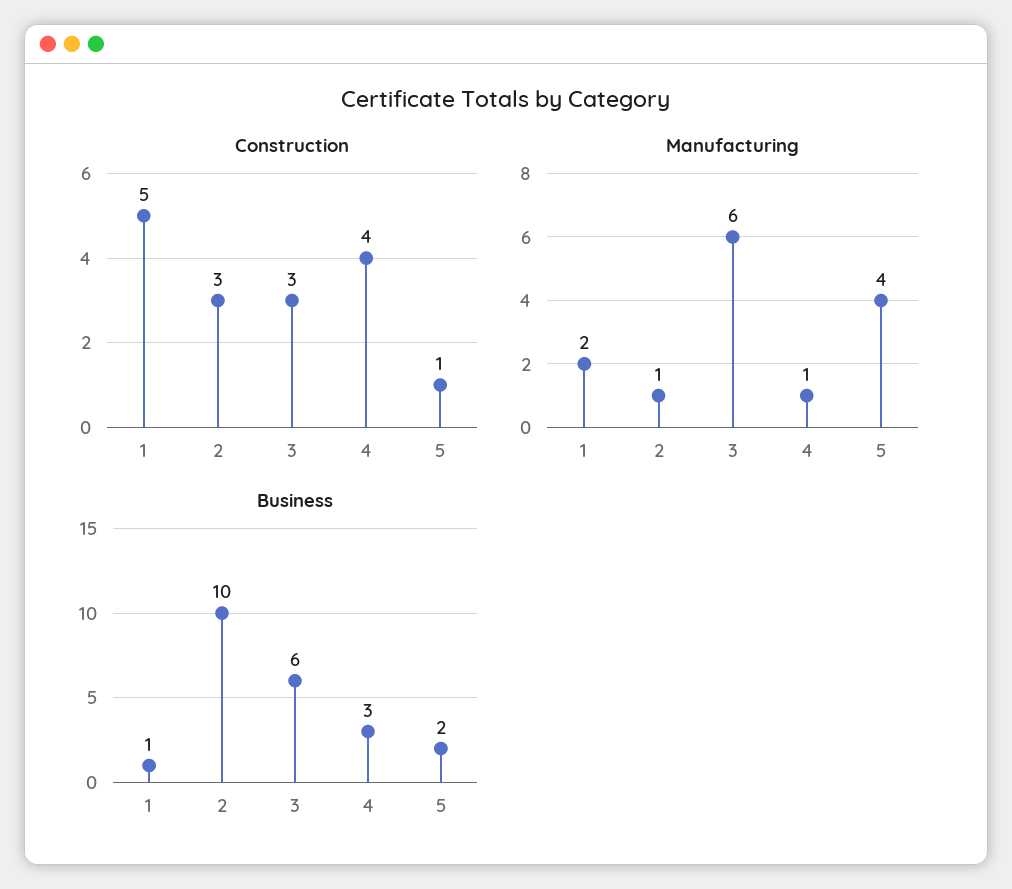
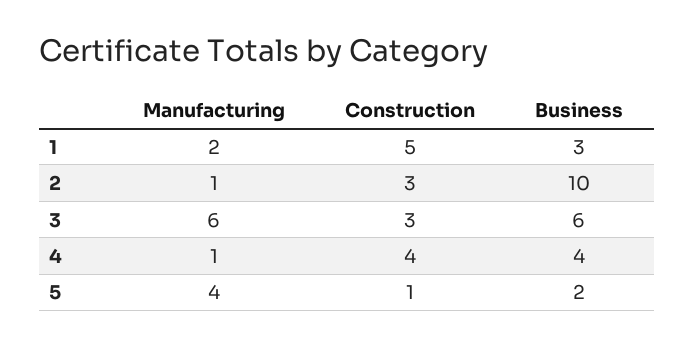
  {
    "Construction": {
      "1": 5,
      "2": 3,
      "3": 3,
      "4": 4,
      "5": 1
    },
    "Manufacturing": {
      "1": 2,
      "2": 1,
      "3": 6,
      "4": 1,
      "5": 4
    },
    "Business": {
-     "1": 1,
+     "1": 3,
      "2": 10,
      "3": 6,
-     "4": 3,
+     "4": 4,
      "5": 2
    }
  }

